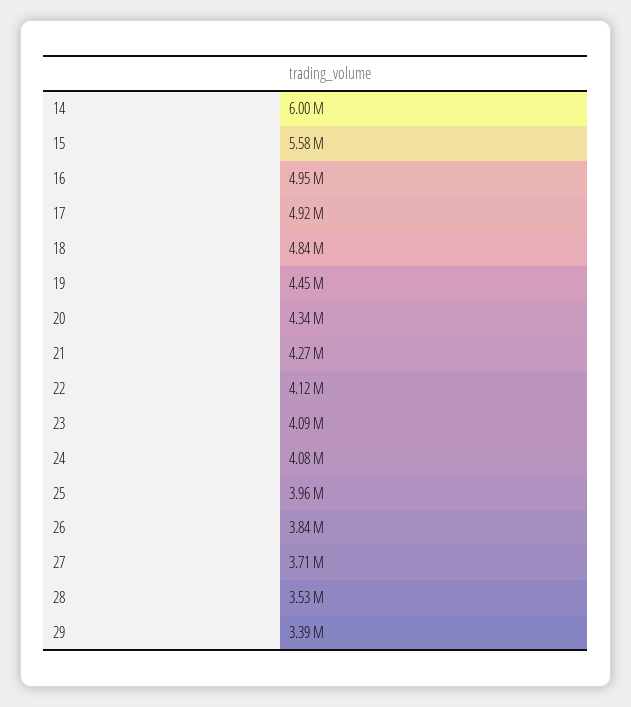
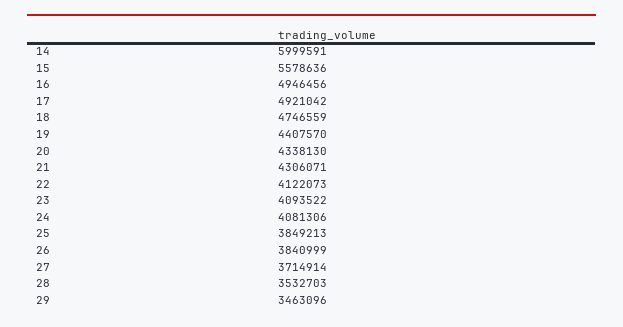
  {
    "14": 5999591,
    "15": 5578636,
    "16": 4946456,
    "17": 4921042,
-   "18": 4840000,
+   "18": 4746559,
-   "19": 4450000,
+   "19": 4407570,
    "20": 4338130,
-   "21": 4270000,
+   "21": 4306071,
    "22": 4122073,
    "23": 4093522,
    "24": 4081306,
-   "25": 3960000,
+   "25": 3849213,
    "26": 3840999,
    "27": 3714914,
    "28": 3532703,
-   "29": 3390000
+   "29": 3463096
  }

